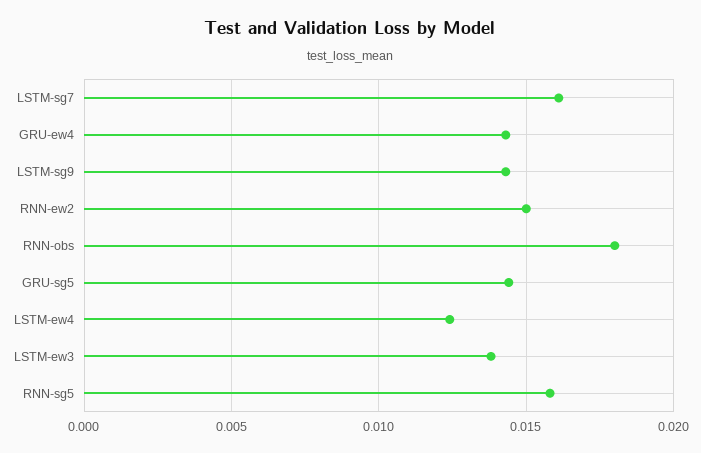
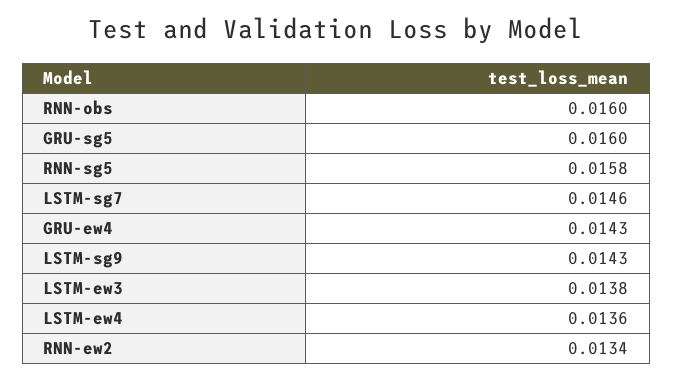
  {
-   "LSTM-sg7": 0.016,
+   "LSTM-sg7": 0.0146,
    "GRU-ew4": 0.0143,
    "LSTM-sg9": 0.0143,
-   "RNN-ew2": 0.015,
+   "RNN-ew2": 0.0134,
-   "RNN-obs": 0.018,
+   "RNN-obs": 0.016,
-   "GRU-sg5": 0.0145,
+   "GRU-sg5": 0.016,
-   "LSTM-ew4": 0.0125,
+   "LSTM-ew4": 0.0136,
    "LSTM-ew3": 0.0138,
    "RNN-sg5": 0.0158
  }

